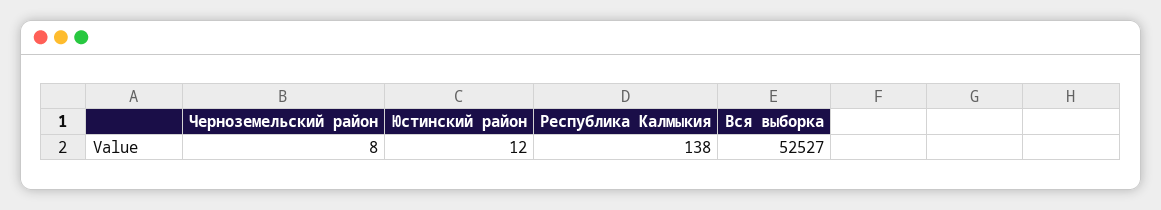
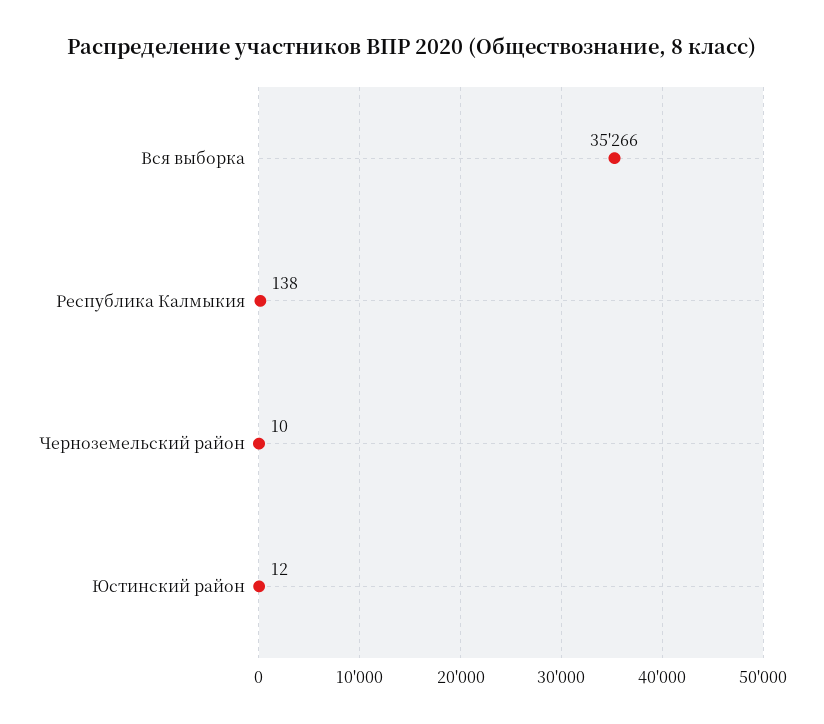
  {
-   "Черноземельский район": 8,
+   "Черноземельский район": 10,
    "Юстинский район": 12,
    "Республика Калмыкия": 138,
-   "Вся выборка": 52527
+   "Вся выборка": 35266
  }

